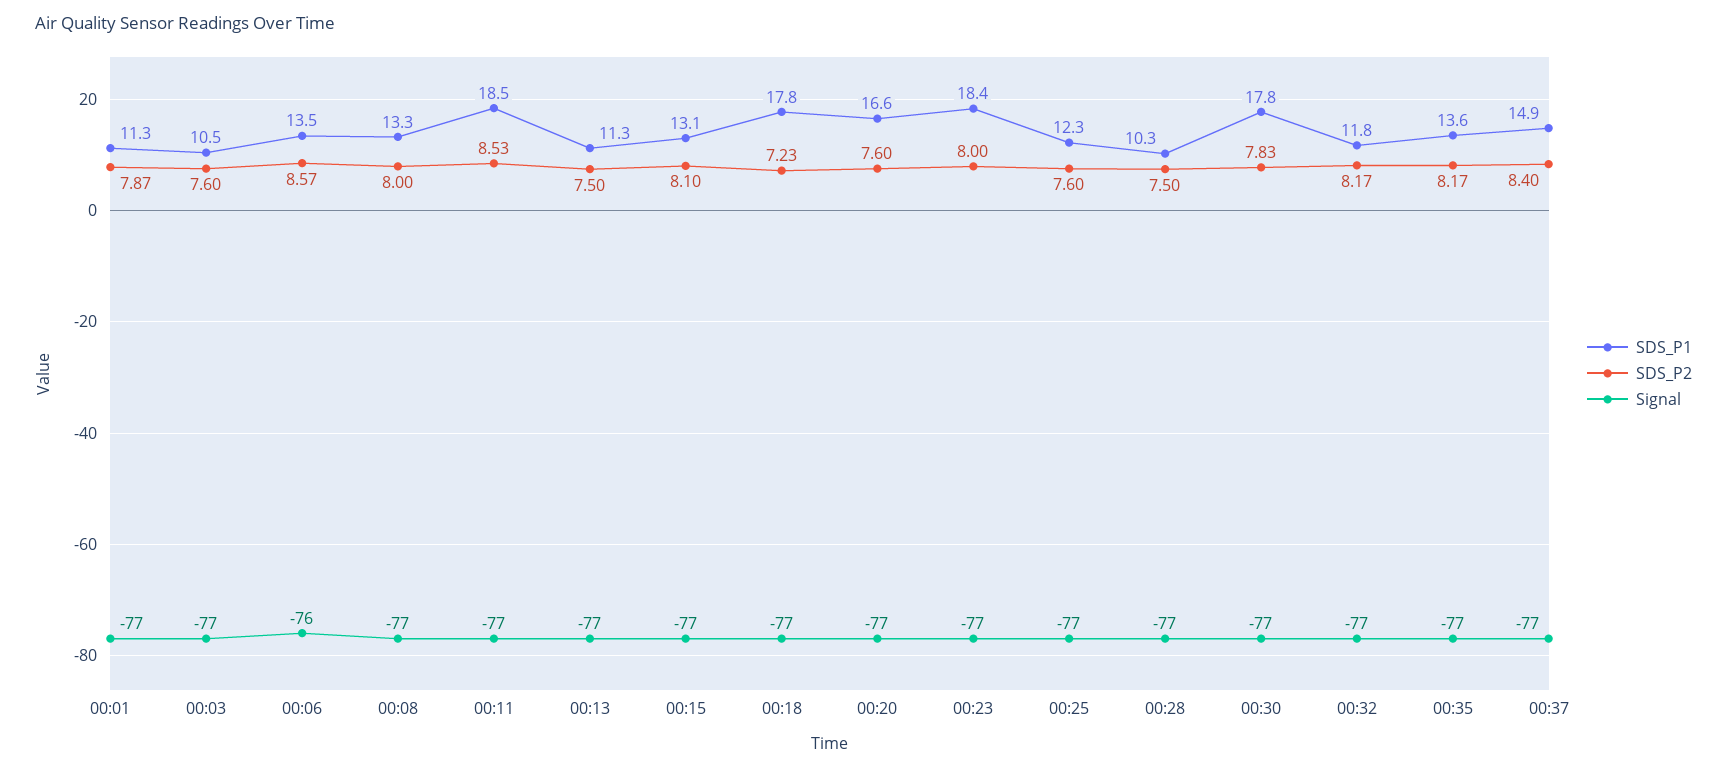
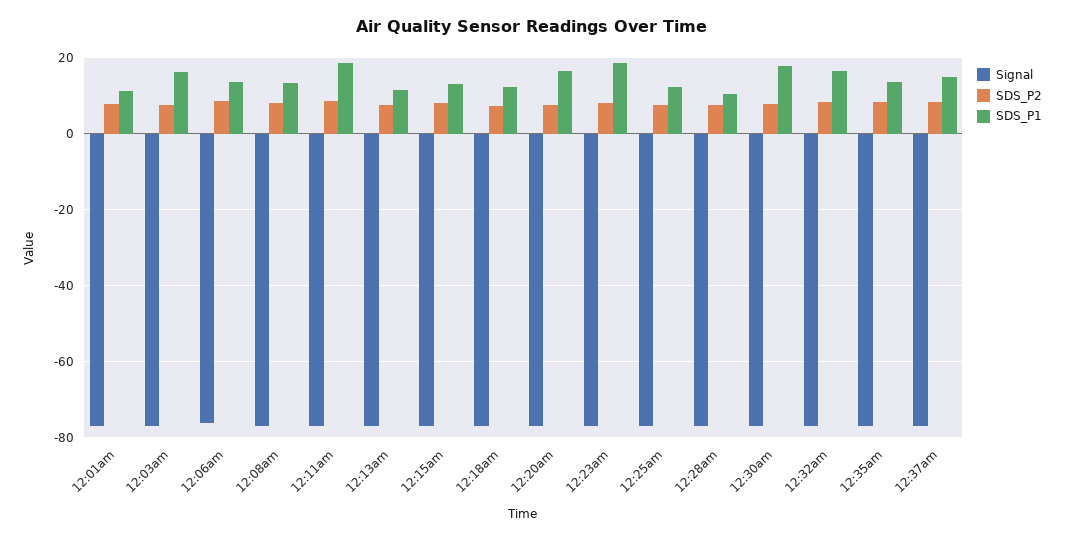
  {
    "SDS_P1": {
      "00:01": 11.3,
-     "00:03": 10.5,
+     "00:03": 16,
      "00:06": 13.5,
      "00:08": 13.3,
      "00:11": 18.5,
      "00:13": 11.3,
      "00:15": 13.1,
-     "00:18": 17.8,
+     "00:18": 12,
      "00:20": 16.6,
      "00:23": 18.4,
      "00:25": 12.3,
      "00:28": 10.3,
      "00:30": 17.8,
-     "00:32": 11.8,
+     "00:32": 16,
      "00:35": 13.6,
      "00:37": 14.9
    },
    "SDS_P2": {
      "00:01": 7.87,
      "00:03": 7.6,
      "00:06": 8.57,
      "00:08": 8,
      "00:11": 8.53,
      "00:13": 7.5,
      "00:15": 8.1,
      "00:18": 7.23,
      "00:20": 7.6,
      "00:23": 8,
      "00:25": 7.6,
      "00:28": 7.5,
      "00:30": 7.83,
      "00:32": 8.17,
      "00:35": 8.17,
      "00:37": 8.4
    },
    "Signal": {
      "00:01": -77,
      "00:03": -77,
      "00:06": -76,
      "00:08": -77,
      "00:11": -77,
      "00:13": -77,
      "00:15": -77,
      "00:18": -77,
      "00:20": -77,
      "00:23": -77,
      "00:25": -77,
      "00:28": -77,
      "00:30": -77,
      "00:32": -77,
      "00:35": -77,
      "00:37": -77
    }
  }

